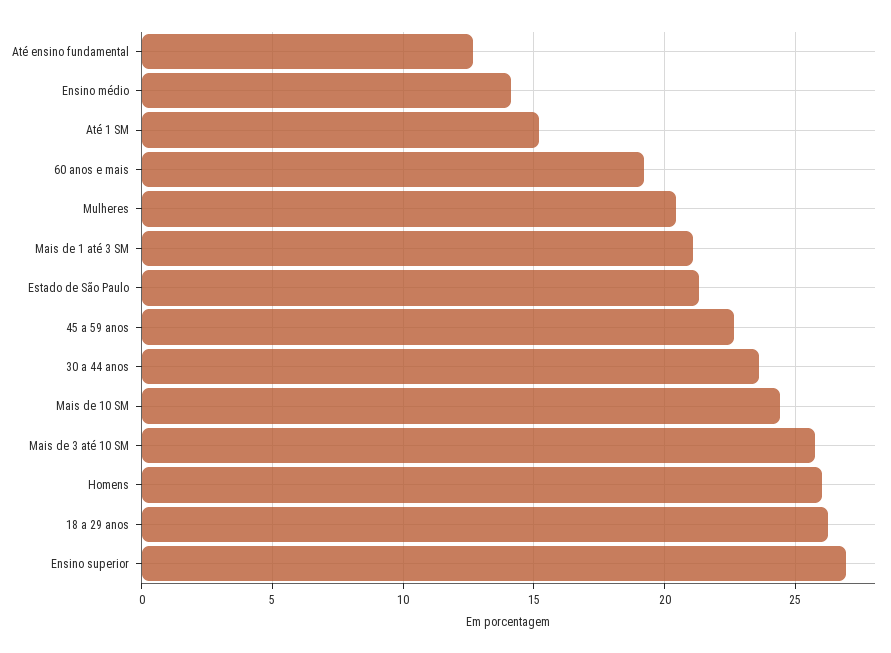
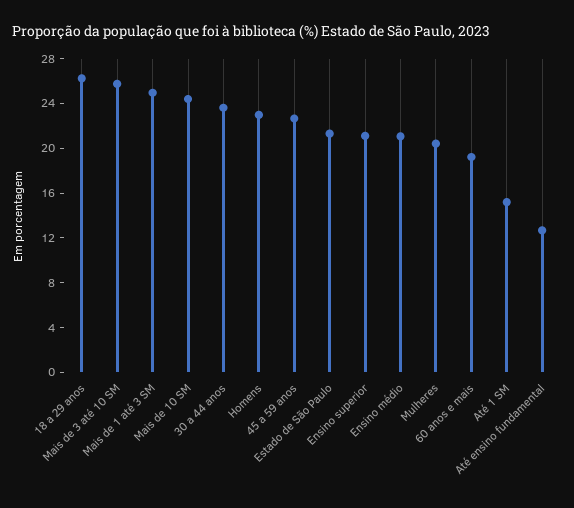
  {
    "Até ensino fundamental": 12.5,
-   "Ensino médio": 14,
+   "Ensino médio": 21,
    "Até 1 SM": 15,
    "60 anos e mais": 19,
    "Mulheres": 20.5,
-   "Mais de 1 até 3 SM": 21,
+   "Mais de 1 até 3 SM": 25,
    "Estado de São Paulo": 21.5,
    "45 a 59 anos": 22.5,
    "30 a 44 anos": 23.5,
    "Mais de 10 SM": 24.5,
    "Mais de 3 até 10 SM": 26,
-   "Homens": 26,
+   "Homens": 23,
    "18 a 29 anos": 26,
-   "Ensino superior": 27
+   "Ensino superior": 21
  }

